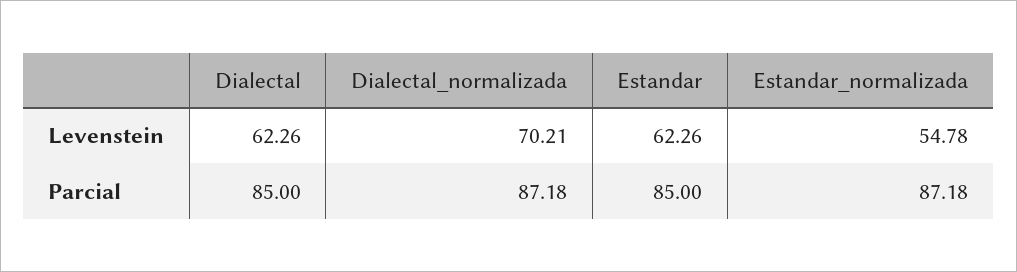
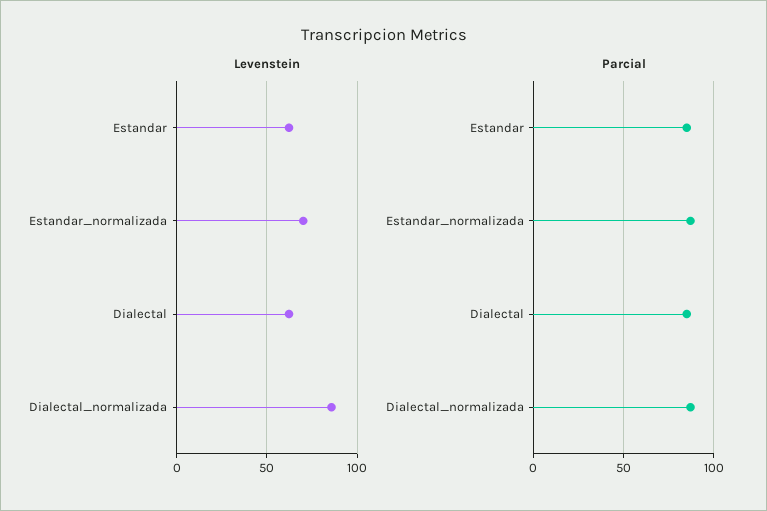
  {
    "Levenstein": {
      "Dialectal": 62.26,
-     "Dialectal_normalizada": 70.21,
+     "Dialectal_normalizada": 85,
      "Estandar": 62.26,
-     "Estandar_normalizada": 54.78
+     "Estandar_normalizada": 70
    },
    "Parcial": {
      "Dialectal": 85,
      "Dialectal_normalizada": 87.18,
      "Estandar": 85,
      "Estandar_normalizada": 87.18
    }
  }

